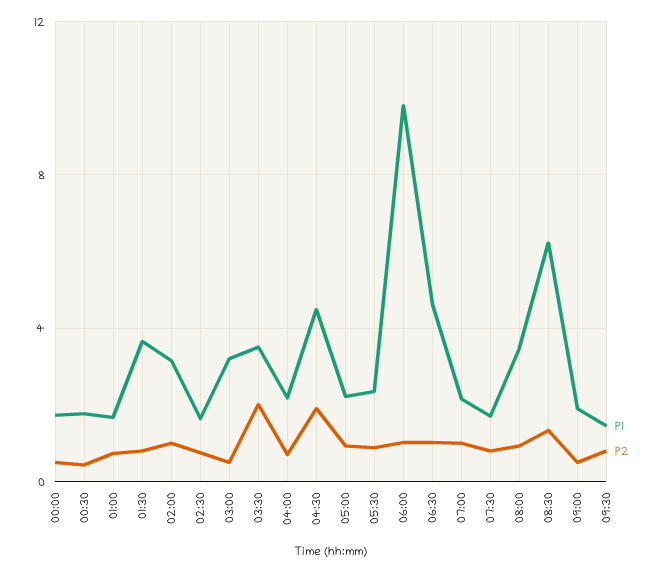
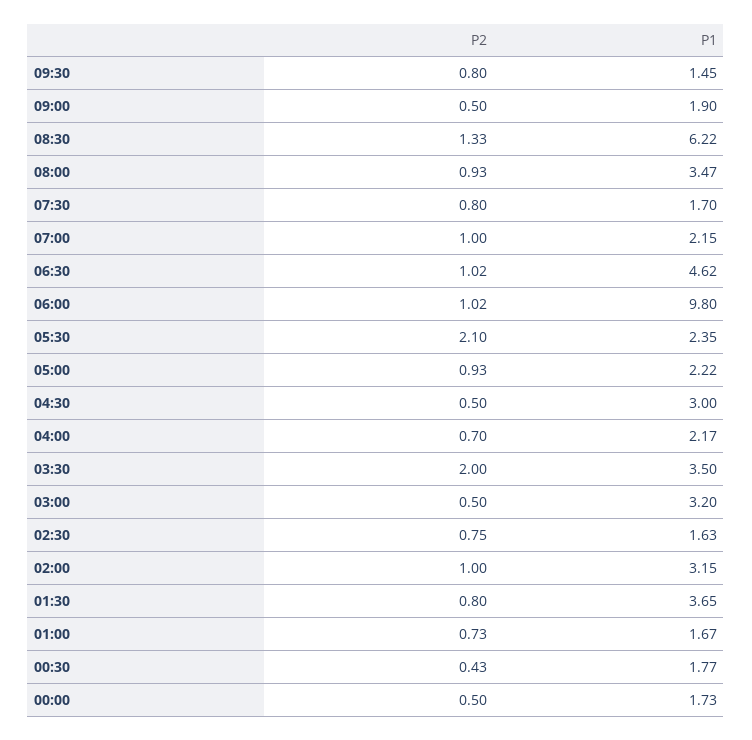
  {
    "P1": {
      "00:00": 1.73,
      "00:30": 1.77,
      "01:00": 1.67,
      "01:30": 3.65,
      "02:00": 3.15,
      "02:30": 1.63,
      "03:00": 3.2,
      "03:30": 3.5,
      "04:00": 2.17,
-     "04:30": 4.5,
+     "04:30": 3,
      "05:00": 2.22,
      "05:30": 2.35,
      "06:00": 9.8,
      "06:30": 4.62,
      "07:00": 2.15,
      "07:30": 1.7,
      "08:00": 3.47,
      "08:30": 6.22,
      "09:00": 1.9,
      "09:30": 1.45
    },
    "P2": {
      "00:00": 0.5,
      "00:30": 0.43,
      "01:00": 0.73,
      "01:30": 0.8,
      "02:00": 1,
      "02:30": 0.75,
      "03:00": 0.5,
      "03:30": 2,
      "04:00": 0.7,
-     "04:30": 2,
+     "04:30": 0.5,
      "05:00": 0.93,
-     "05:30": 1,
+     "05:30": 2.1,
      "06:00": 1.02,
      "06:30": 1.02,
      "07:00": 1,
      "07:30": 0.8,
      "08:00": 0.93,
      "08:30": 1.33,
      "09:00": 0.5,
      "09:30": 0.8
    }
  }

